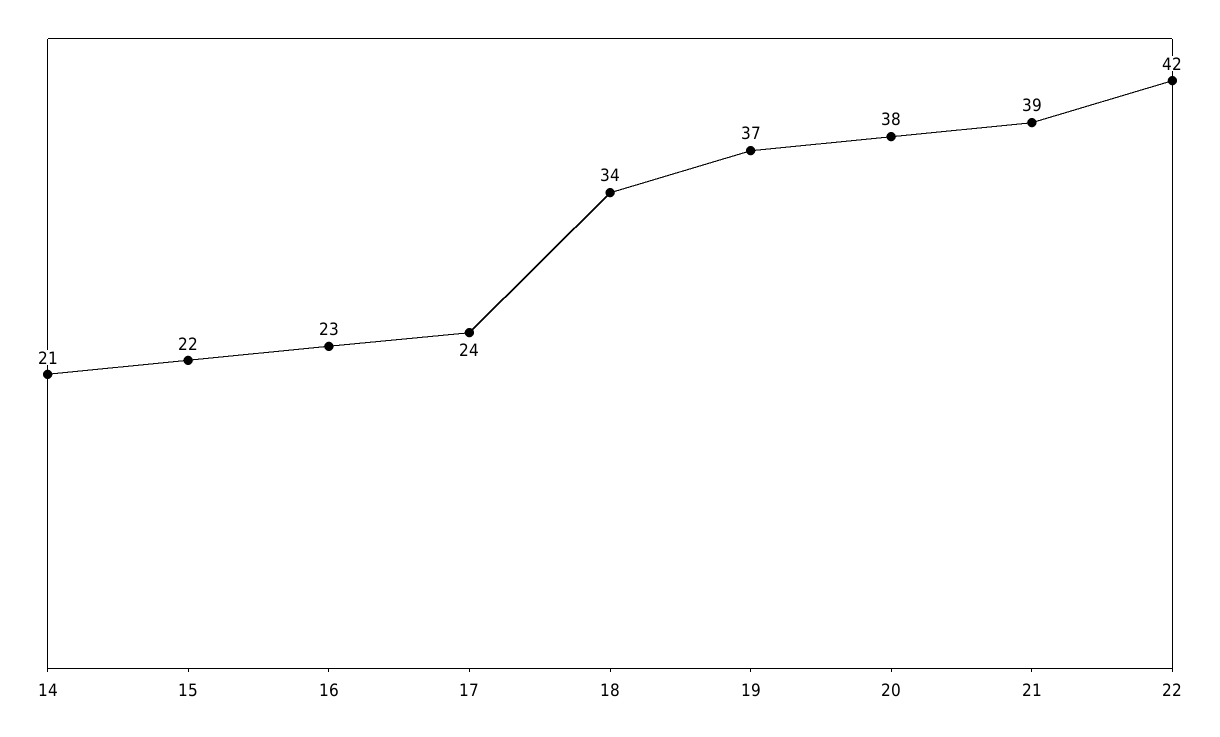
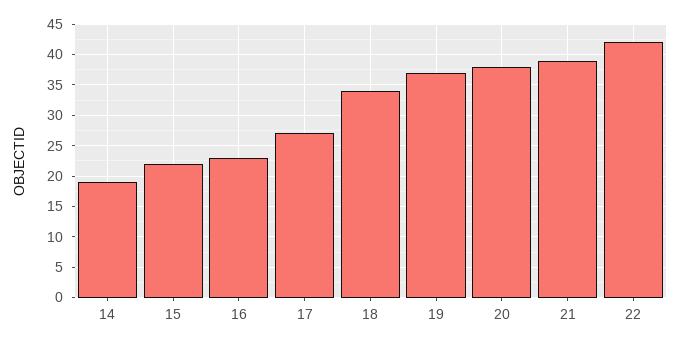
  {
-   "14": 21,
+   "14": 19,
    "15": 22,
    "16": 23,
-   "17": 24,
+   "17": 27,
    "18": 34,
    "19": 37,
    "20": 38,
    "21": 39,
    "22": 42
  }

